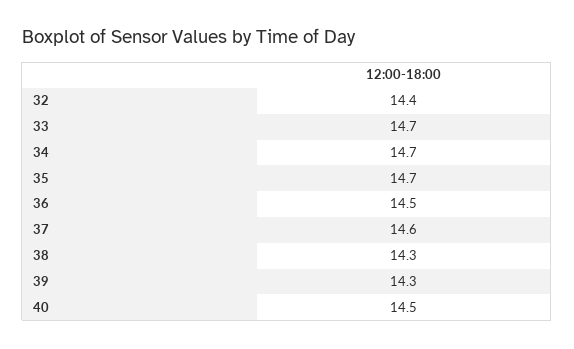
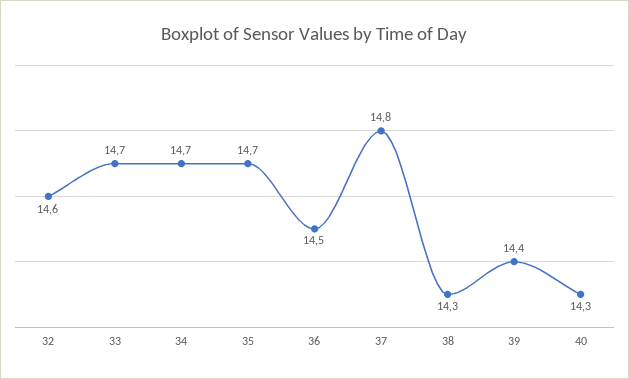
  {
-   "32": 14.4,
+   "32": 14.6,
    "33": 14.7,
    "34": 14.7,
    "35": 14.7,
    "36": 14.5,
-   "37": 14.6,
+   "37": 14.8,
    "38": 14.3,
-   "39": 14.3,
+   "39": 14.4,
-   "40": 14.5
+   "40": 14.3
  }

